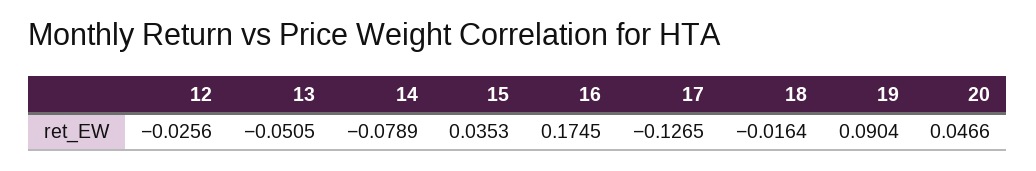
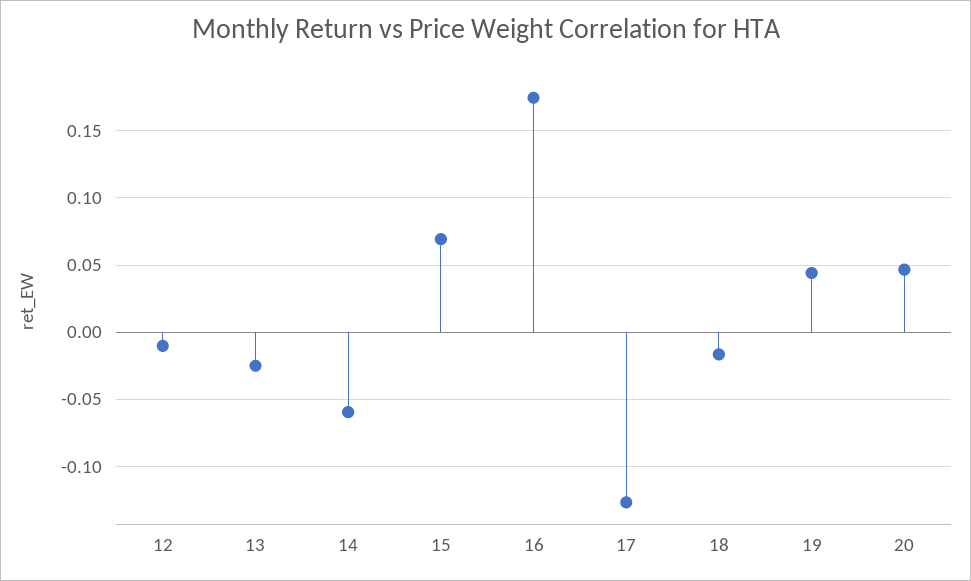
  {
-   "12": -0.0256,
+   "12": -0.01,
-   "13": -0.0505,
+   "13": -0.025,
-   "14": -0.0789,
+   "14": -0.06,
-   "15": 0.0353,
+   "15": 0.07,
    "16": 0.1745,
    "17": -0.1265,
    "18": -0.0164,
-   "19": 0.0904,
+   "19": 0.045,
    "20": 0.0466
  }

